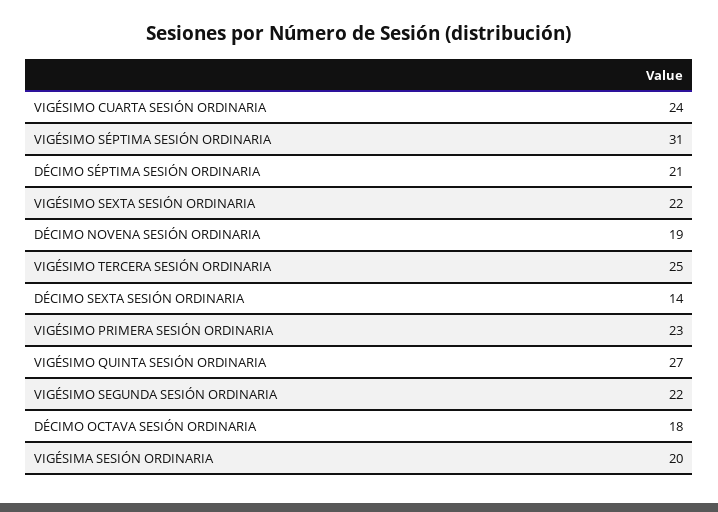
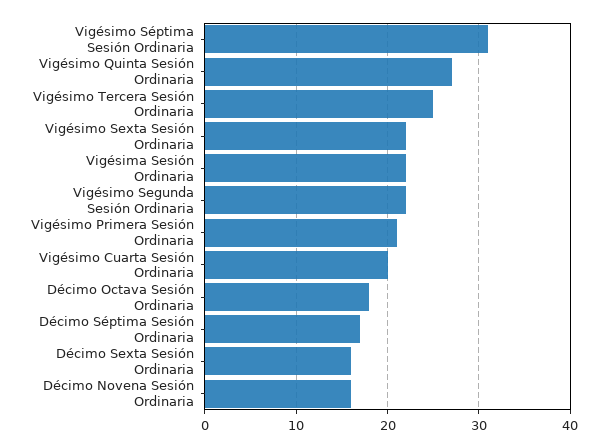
  {
-   "VIGÉSIMO CUARTA SESIÓN ORDINARIA": 24,
+   "VIGÉSIMO CUARTA SESIÓN ORDINARIA": 20,
    "VIGÉSIMO SÉPTIMA SESIÓN ORDINARIA": 31,
-   "DÉCIMO SÉPTIMA SESIÓN ORDINARIA": 21,
+   "DÉCIMO SÉPTIMA SESIÓN ORDINARIA": 17,
    "VIGÉSIMO SEXTA SESIÓN ORDINARIA": 22,
-   "DÉCIMO NOVENA SESIÓN ORDINARIA": 19,
+   "DÉCIMO NOVENA SESIÓN ORDINARIA": 16,
    "VIGÉSIMO TERCERA SESIÓN ORDINARIA": 25,
-   "DÉCIMO SEXTA SESIÓN ORDINARIA": 14,
+   "DÉCIMO SEXTA SESIÓN ORDINARIA": 16,
-   "VIGÉSIMO PRIMERA SESIÓN ORDINARIA": 23,
+   "VIGÉSIMO PRIMERA SESIÓN ORDINARIA": 21,
    "VIGÉSIMO QUINTA SESIÓN ORDINARIA": 27,
    "VIGÉSIMO SEGUNDA SESIÓN ORDINARIA": 22,
    "DÉCIMO OCTAVA SESIÓN ORDINARIA": 18,
-   "VIGÉSIMA SESIÓN ORDINARIA": 20
+   "VIGÉSIMA SESIÓN ORDINARIA": 22
  }

